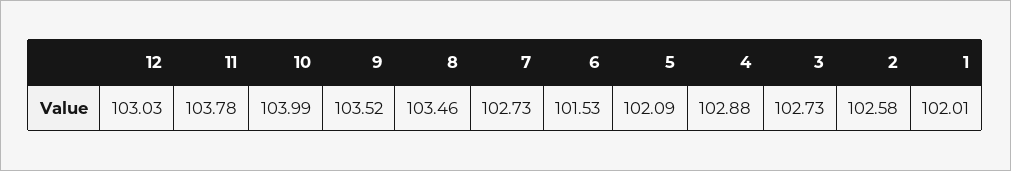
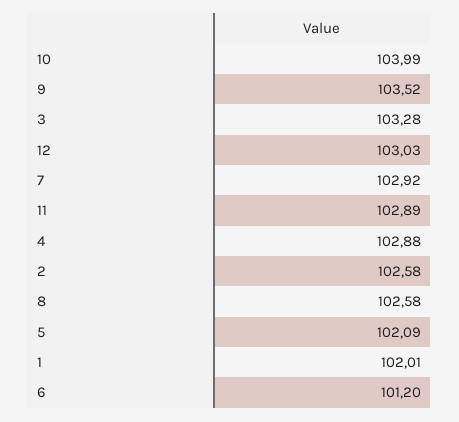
  {
    "12": 103.03,
-   "11": 103.78,
+   "11": 102.89,
    "10": 103.99,
    "9": 103.52,
-   "8": 103.46,
+   "8": 102.58,
-   "7": 102.73,
+   "7": 102.92,
-   "6": 101.53,
+   "6": 101.2,
    "5": 102.09,
    "4": 102.88,
-   "3": 102.73,
+   "3": 103.28,
    "2": 102.58,
    "1": 102.01
  }

